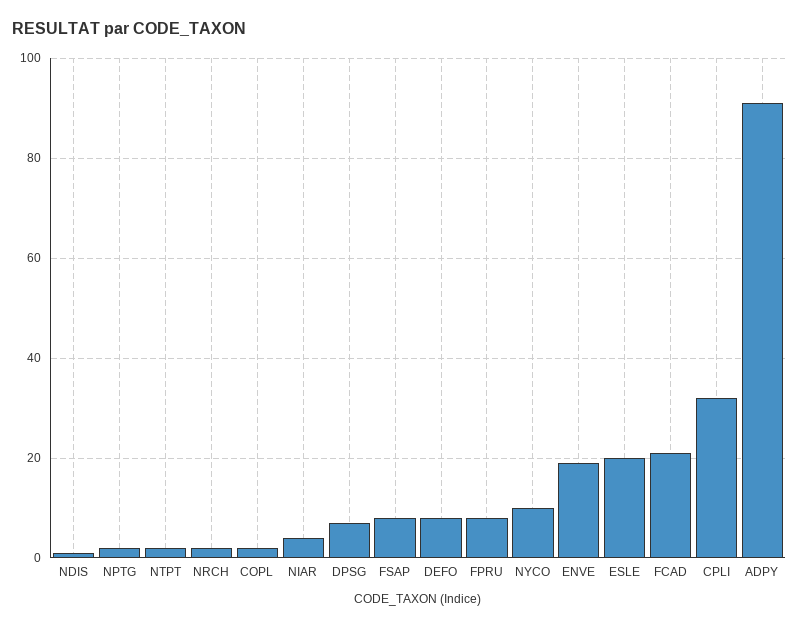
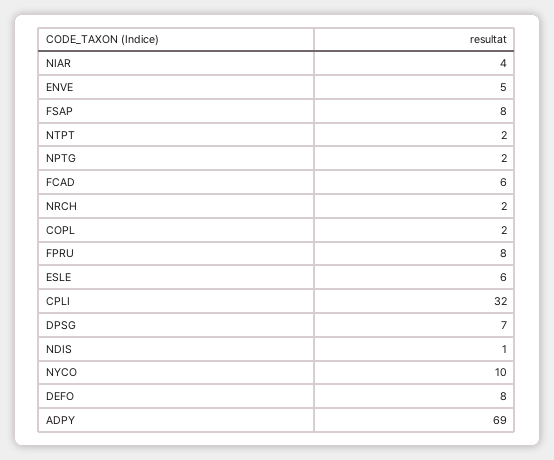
  {
    "NDIS": 1,
    "NPTG": 2,
    "NTPT": 2,
    "NRCH": 2,
    "COPL": 2,
    "NIAR": 4,
    "DPSG": 7,
    "FSAP": 8,
    "DEFO": 8,
    "FPRU": 8,
    "NYCO": 10,
-   "ENVE": 20,
+   "ENVE": 5,
-   "ESLE": 20,
+   "ESLE": 6,
-   "FCAD": 20,
+   "FCAD": 6,
    "CPLI": 32,
-   "ADPY": 90
+   "ADPY": 69
  }

